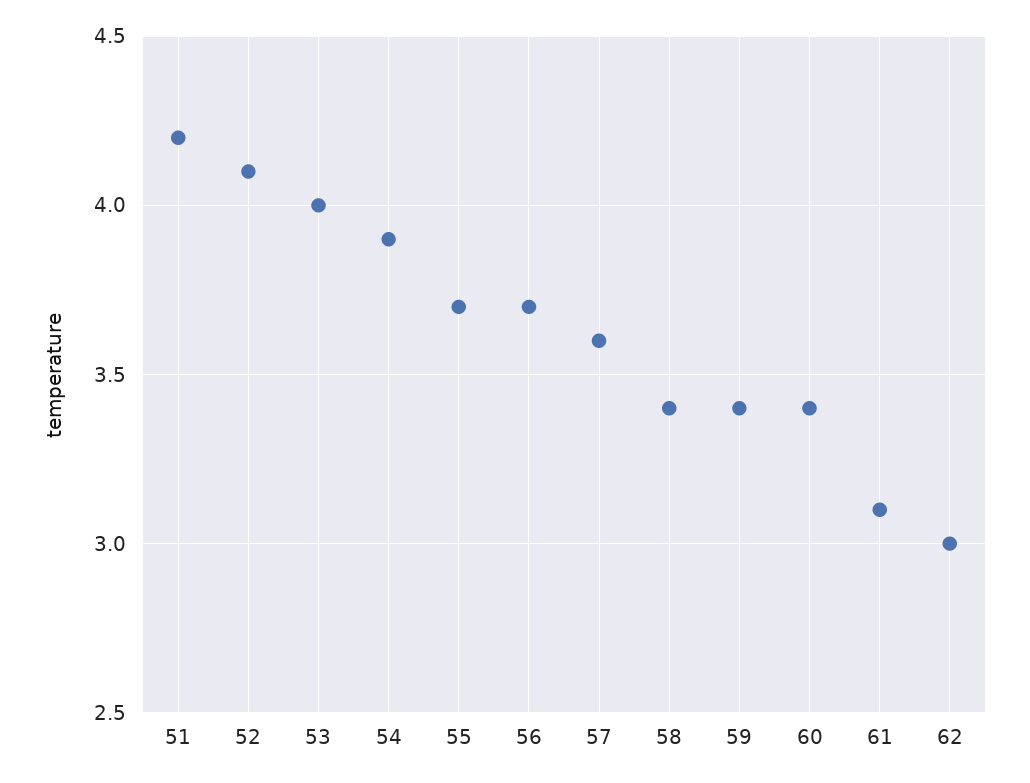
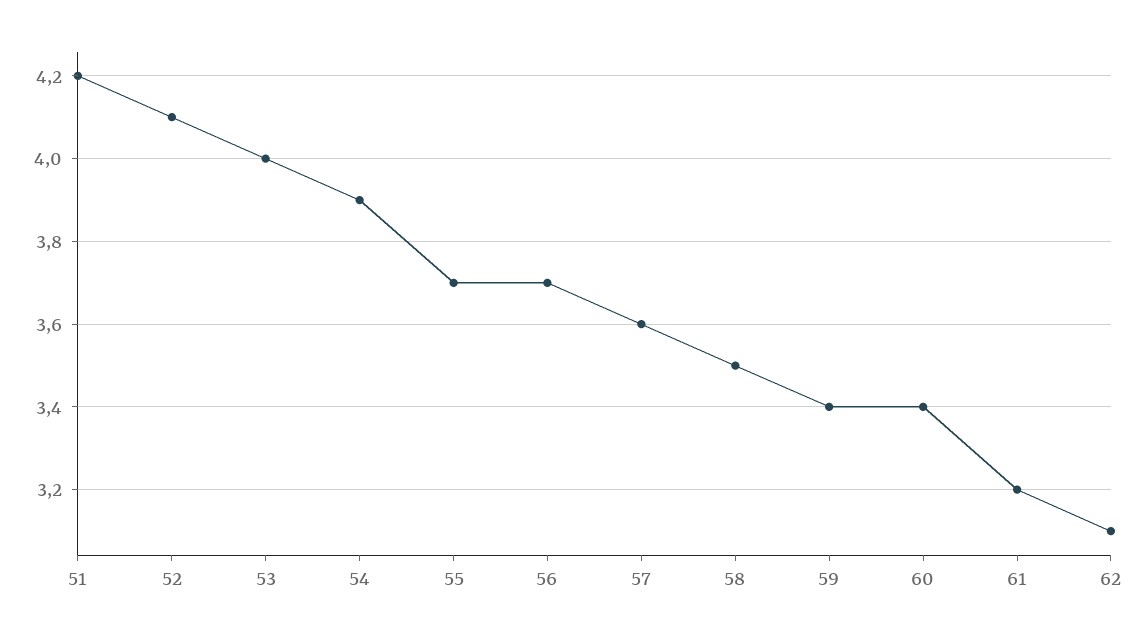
  {
    "51": 4.2,
    "52": 4.1,
    "53": 4,
    "54": 3.9,
    "55": 3.7,
    "56": 3.7,
    "57": 3.6,
-   "58": 3.4,
+   "58": 3.5,
    "59": 3.4,
    "60": 3.4,
-   "61": 3.1,
+   "61": 3.2,
-   "62": 3
+   "62": 3.1
  }

